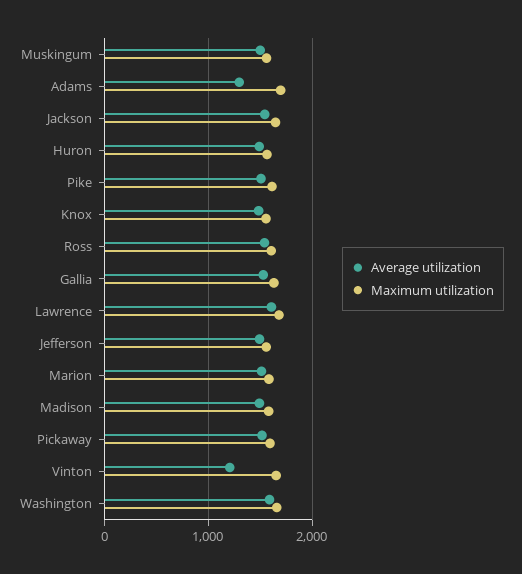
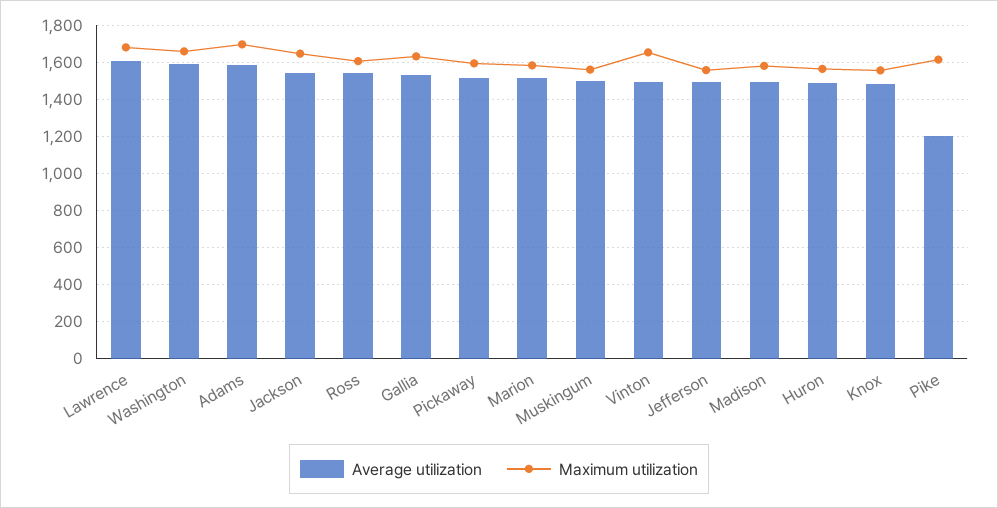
  {
    "Average utilization": {
      "Muskingum": 1500,
-     "Adams": 1300,
+     "Adams": 1600,
      "Jackson": 1550,
      "Huron": 1500,
-     "Pike": 1500,
+     "Pike": 1200,
      "Knox": 1500,
      "Ross": 1550,
      "Gallia": 1550,
      "Lawrence": 1600,
      "Jefferson": 1500,
      "Marion": 1500,
      "Madison": 1500,
      "Pickaway": 1500,
-     "Vinton": 1200,
+     "Vinton": 1500,
      "Washington": 1600
    },
    "Maximum utilization": {
      "Muskingum": 1550,
      "Adams": 1700,
      "Jackson": 1650,
      "Huron": 1550,
      "Pike": 1600,
      "Knox": 1550,
      "Ross": 1600,
      "Gallia": 1650,
      "Lawrence": 1700,
      "Jefferson": 1550,
      "Marion": 1600,
      "Madison": 1600,
      "Pickaway": 1600,
      "Vinton": 1650,
      "Washington": 1650
    }
  }

